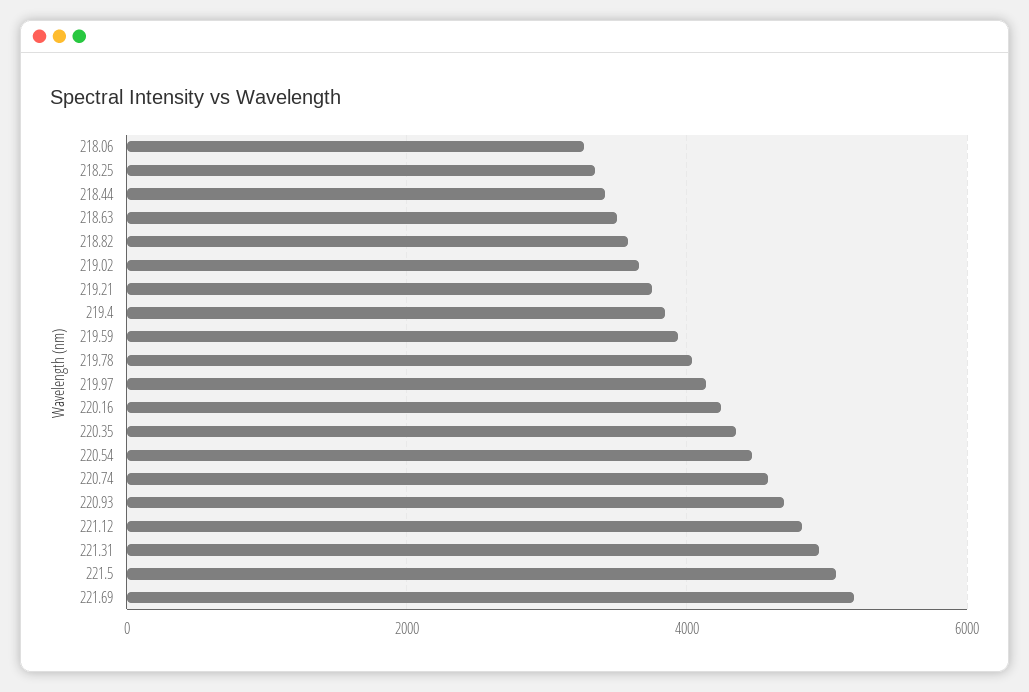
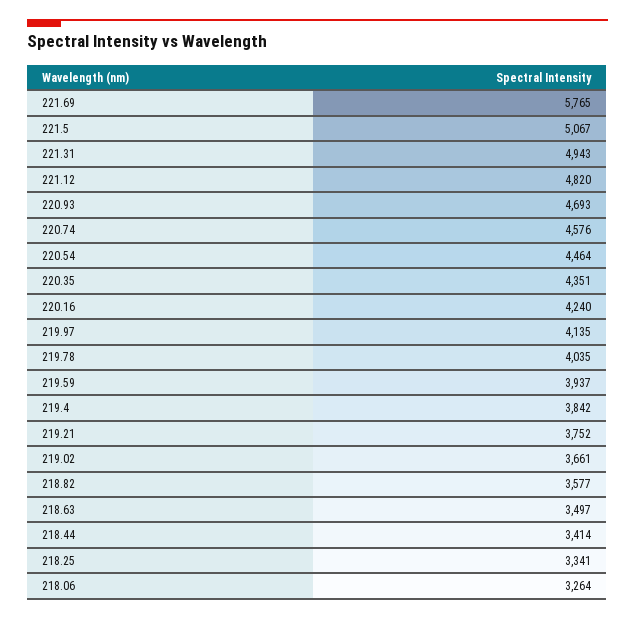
  {
    "218.06": 3264,
    "218.25": 3341,
    "218.44": 3414,
    "218.63": 3497,
    "218.82": 3577,
    "219.02": 3661,
    "219.21": 3752,
    "219.4": 3842,
    "219.59": 3937,
    "219.78": 4035,
    "219.97": 4135,
    "220.16": 4240,
    "220.35": 4351,
    "220.54": 4464,
    "220.74": 4576,
    "220.93": 4693,
    "221.12": 4820,
    "221.31": 4943,
    "221.5": 5067,
-   "221.69": 5200
+   "221.69": 5765
  }

